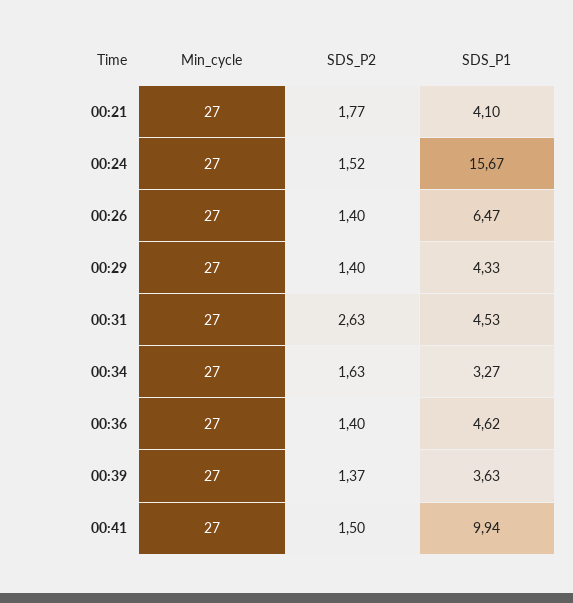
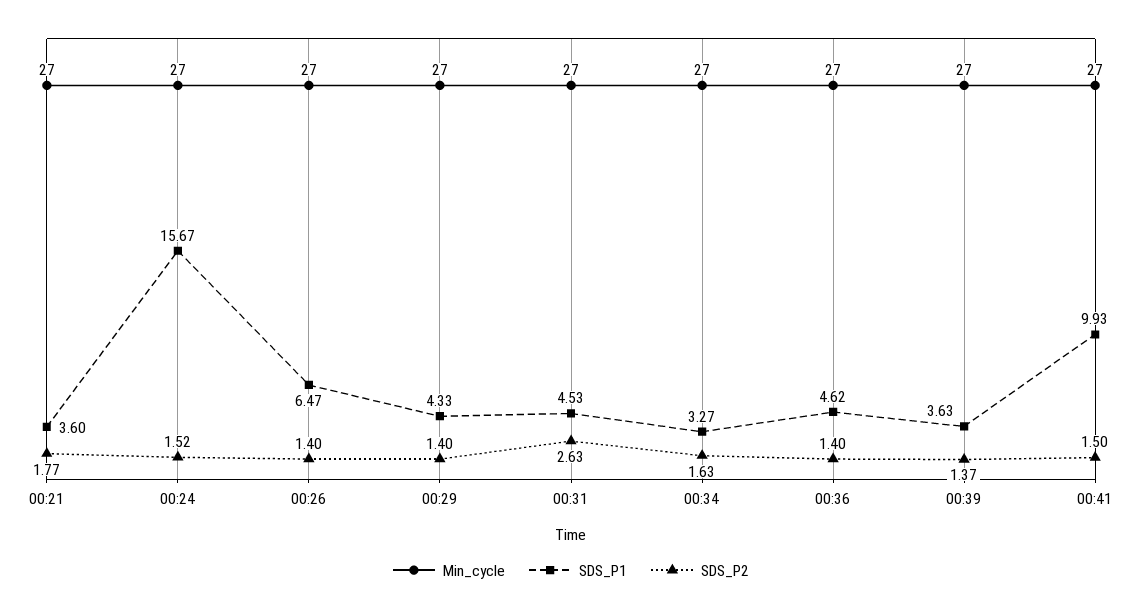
  {
    "Min_cycle": {
      "00:21": 27,
      "00:24": 27,
      "00:26": 27,
      "00:29": 27,
      "00:31": 27,
      "00:34": 27,
      "00:36": 27,
      "00:39": 27,
      "00:41": 27
    },
    "SDS_P2": {
      "00:21": 1.77,
      "00:24": 1.52,
      "00:26": 1.4,
      "00:29": 1.4,
      "00:31": 2.63,
      "00:34": 1.63,
      "00:36": 1.4,
      "00:39": 1.37,
      "00:41": 1.5
    },
    "SDS_P1": {
-     "00:21": 4.1,
+     "00:21": 3.6,
      "00:24": 15.67,
      "00:26": 6.47,
      "00:29": 4.33,
      "00:31": 4.53,
      "00:34": 3.27,
      "00:36": 4.62,
      "00:39": 3.63,
-     "00:41": 9.94
+     "00:41": 9.93
    }
  }

